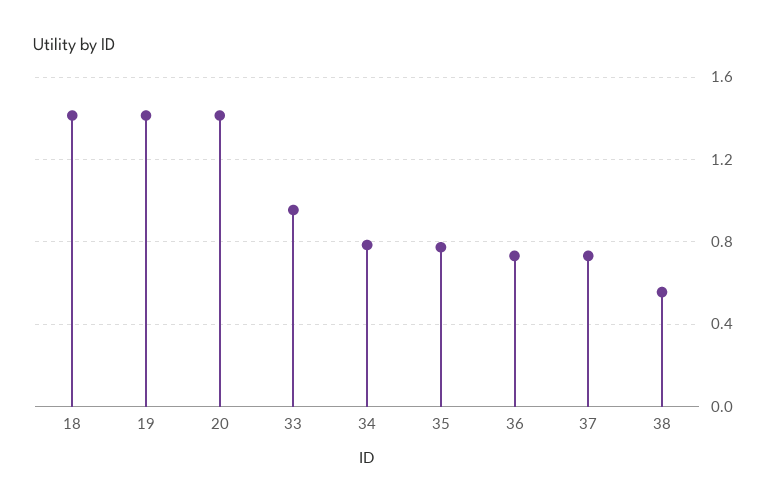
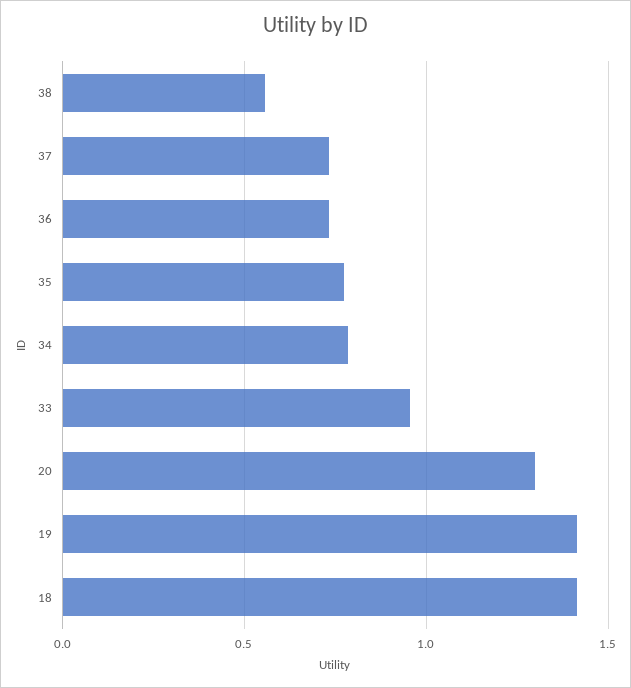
  {
    "18": 1.4,
    "19": 1.4,
-   "20": 1.4,
+   "20": 1.3,
    "33": 0.95,
    "34": 0.8,
    "35": 0.75,
    "36": 0.75,
    "37": 0.75,
    "38": 0.55
  }

